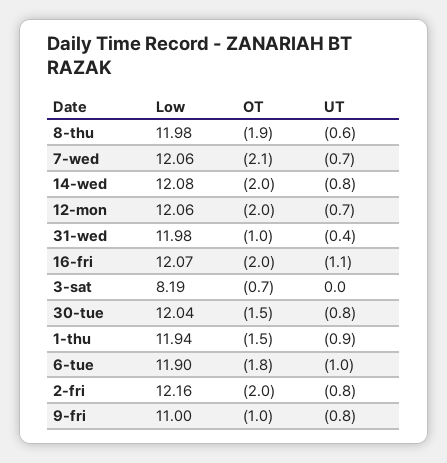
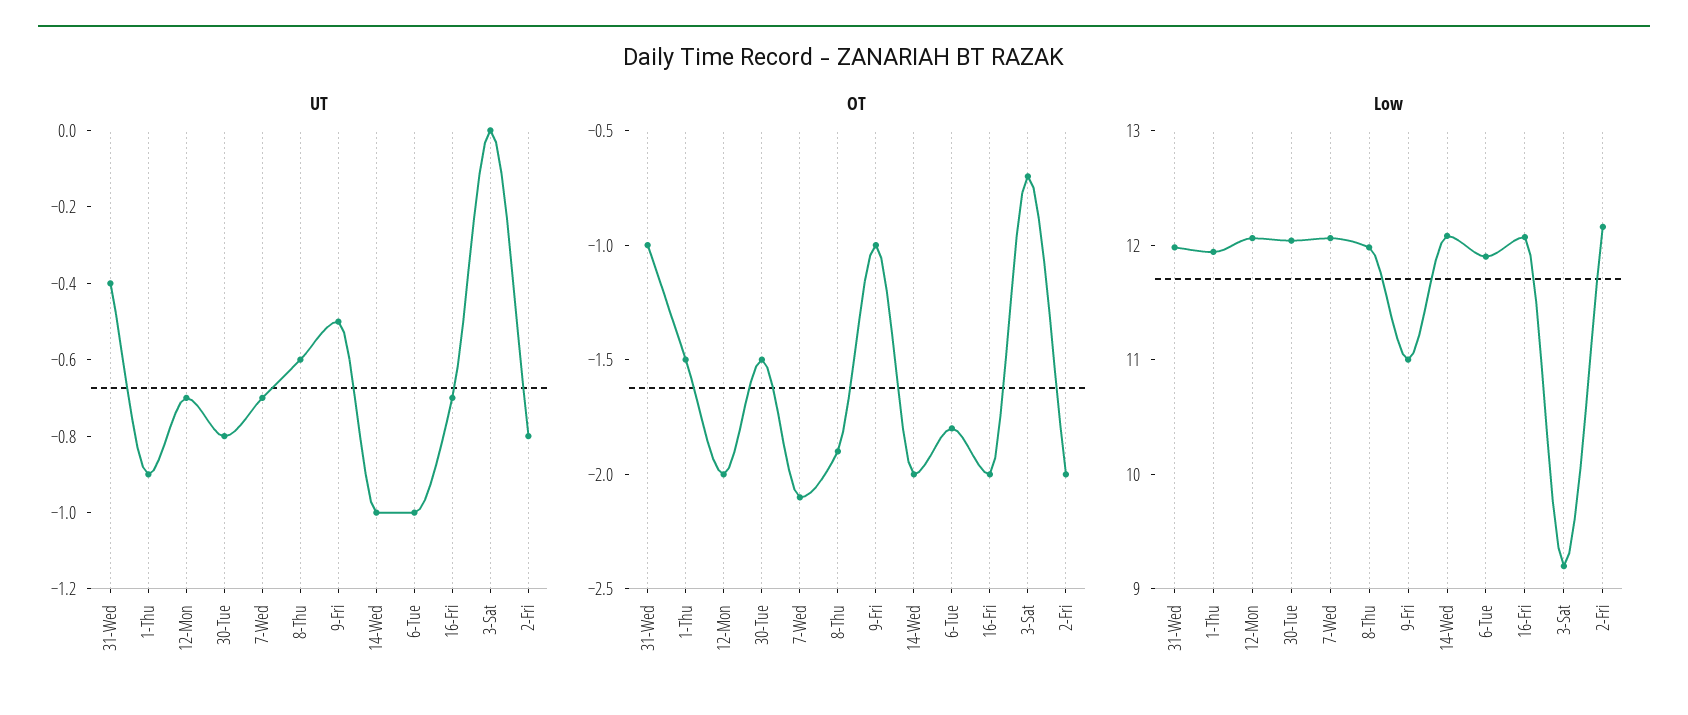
  {
    "Low": {
      "8-thu": 11.98,
      "7-wed": 12.06,
      "14-wed": 12.08,
      "12-mon": 12.06,
      "31-wed": 11.98,
      "16-fri": 12.07,
-     "3-sat": 8.19,
+     "3-sat": 9.2,
      "30-tue": 12.04,
      "1-thu": 11.94,
      "6-tue": 11.9,
      "2-fri": 12.16,
      "9-fri": 11
    },
    "OT": {
      "8-thu": -1.9,
      "7-wed": -2.1,
      "14-wed": -2,
      "12-mon": -2,
      "31-wed": -1,
      "16-fri": -2,
      "3-sat": -0.7,
      "30-tue": -1.5,
      "1-thu": -1.5,
      "6-tue": -1.8,
      "2-fri": -2,
      "9-fri": -1
    },
    "UT": {
      "8-thu": -0.6,
      "7-wed": -0.7,
-     "14-wed": -0.8,
+     "14-wed": -1,
      "12-mon": -0.7,
      "31-wed": -0.4,
-     "16-fri": -1.1,
+     "16-fri": -0.7,
      "3-sat": 0,
      "30-tue": -0.8,
      "1-thu": -0.9,
      "6-tue": -1,
      "2-fri": -0.8,
-     "9-fri": -0.8
+     "9-fri": -0.5
    }
  }

